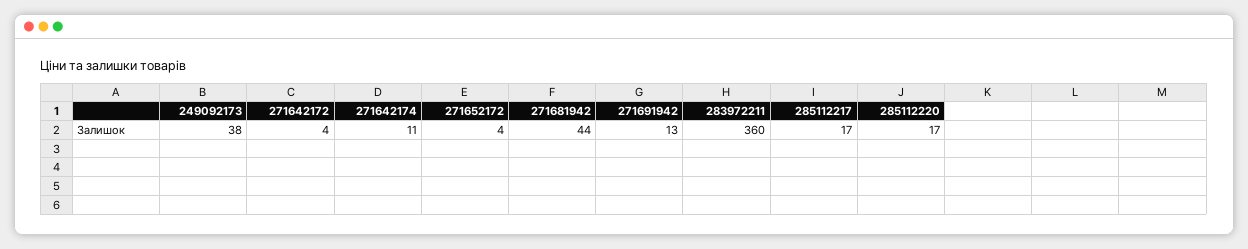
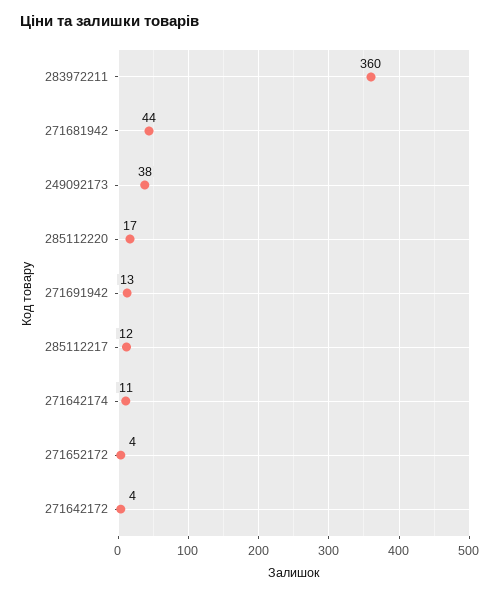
  {
    "249092173": 38,
    "271642172": 4,
    "271642174": 11,
    "271652172": 4,
    "271681942": 44,
    "271691942": 13,
    "283972211": 360,
-   "285112217": 17,
+   "285112217": 12,
    "285112220": 17
  }

